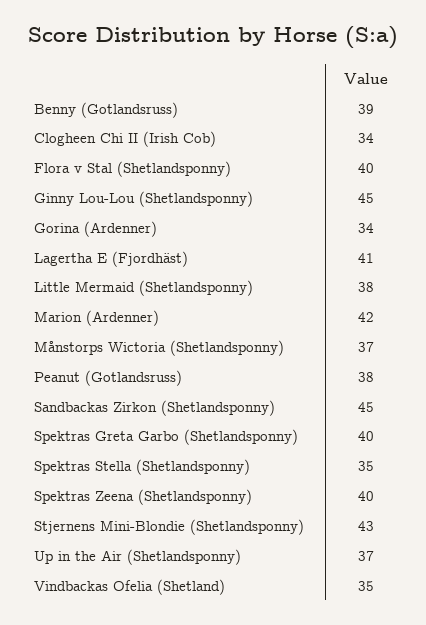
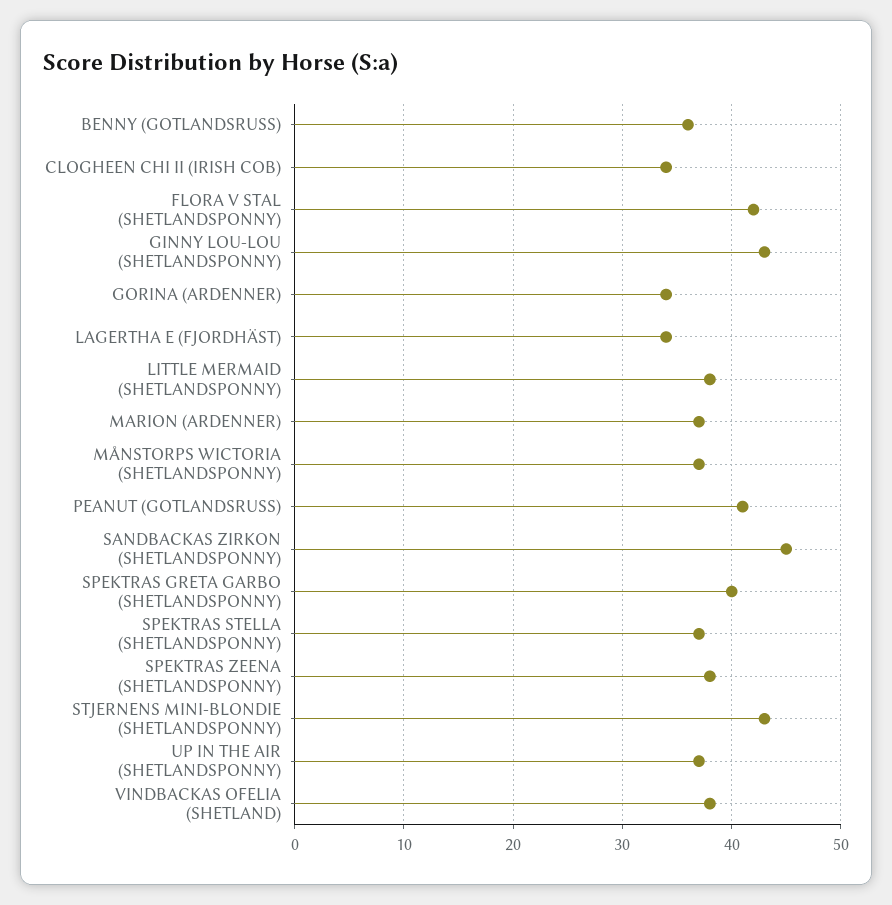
  {
-   "Benny (Gotlandsruss)": 39,
+   "Benny (Gotlandsruss)": 36,
    "Clogheen Chi II (Irish Cob)": 34,
-   "Flora v Stal (Shetlandsponny)": 40,
+   "Flora v Stal (Shetlandsponny)": 42,
-   "Ginny Lou-Lou (Shetlandsponny)": 45,
+   "Ginny Lou-Lou (Shetlandsponny)": 43,
    "Gorina (Ardenner)": 34,
-   "Lagertha E (Fjordhäst)": 41,
+   "Lagertha E (Fjordhäst)": 34,
    "Little Mermaid (Shetlandsponny)": 38,
-   "Marion (Ardenner)": 42,
+   "Marion (Ardenner)": 37,
    "Månstorps Wictoria (Shetlandsponny)": 37,
-   "Peanut (Gotlandsruss)": 38,
+   "Peanut (Gotlandsruss)": 41,
    "Sandbackas Zirkon (Shetlandsponny)": 45,
    "Spektras Greta Garbo (Shetlandsponny)": 40,
-   "Spektras Stella (Shetlandsponny)": 35,
+   "Spektras Stella (Shetlandsponny)": 37,
-   "Spektras Zeena (Shetlandsponny)": 40,
+   "Spektras Zeena (Shetlandsponny)": 38,
    "Stjernens Mini-Blondie (Shetlandsponny)": 43,
    "Up in the Air (Shetlandsponny)": 37,
-   "Vindbackas Ofelia (Shetland)": 35
+   "Vindbackas Ofelia (Shetland)": 38
  }

